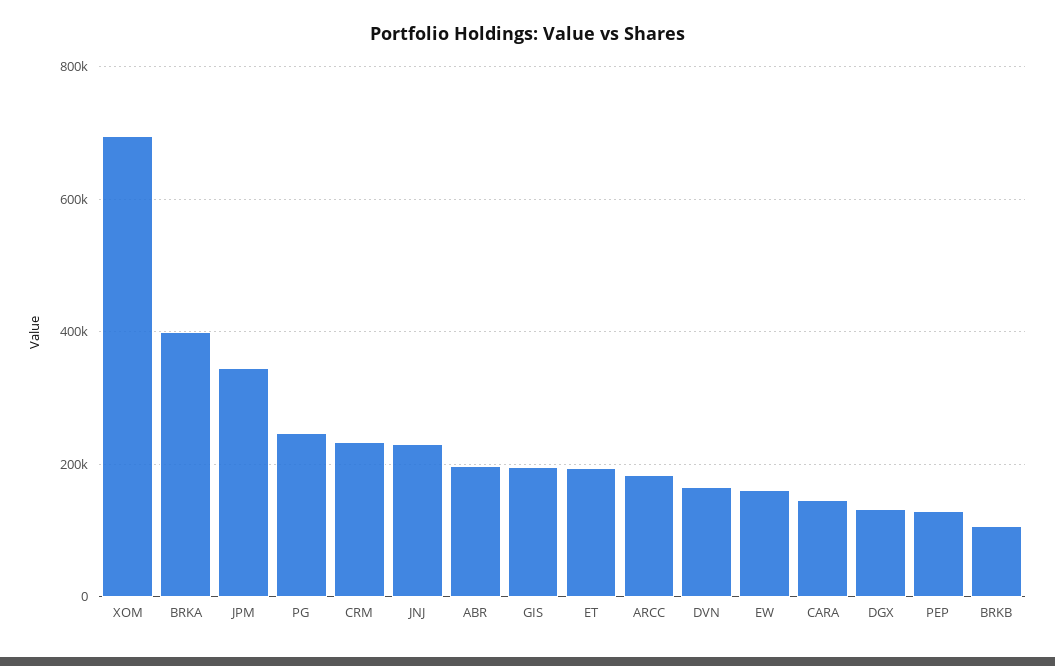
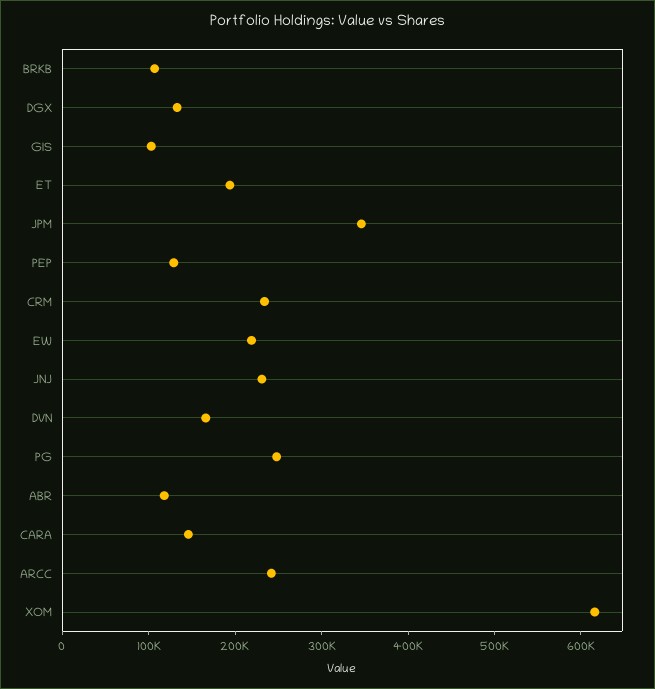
  {
-   "XOM": 700000,
+   "XOM": 620000,
-   "BRKA": 400000,
    "JPM": 340000,
    "PG": 240000,
    "CRM": 240000,
    "JNJ": 240000,
-   "ABR": 200000,
+   "ABR": 120000,
-   "GIS": 200000,
+   "GIS": 100000,
    "ET": 200000,
-   "ARCC": 180000,
+   "ARCC": 240000,
    "DVN": 160000,
-   "EW": 160000,
+   "EW": 220000,
    "CARA": 140000,
    "DGX": 140000,
    "PEP": 120000,
    "BRKB": 100000
  }

